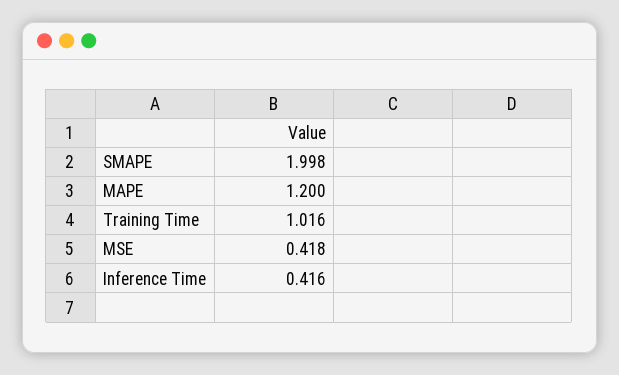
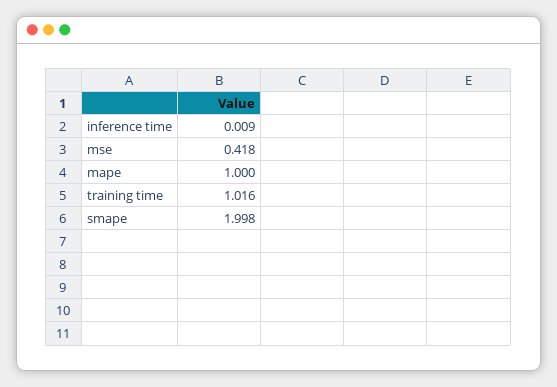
  {
    "SMAPE": 1.998,
-   "MAPE": 1.2,
+   "MAPE": 1,
    "Training Time": 1.016,
    "MSE": 0.418,
-   "Inference Time": 0.416
+   "Inference Time": 0.009
  }

